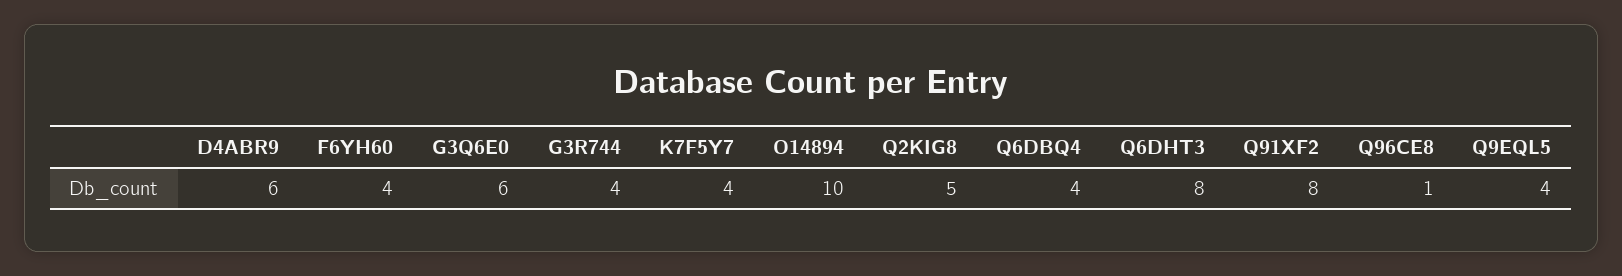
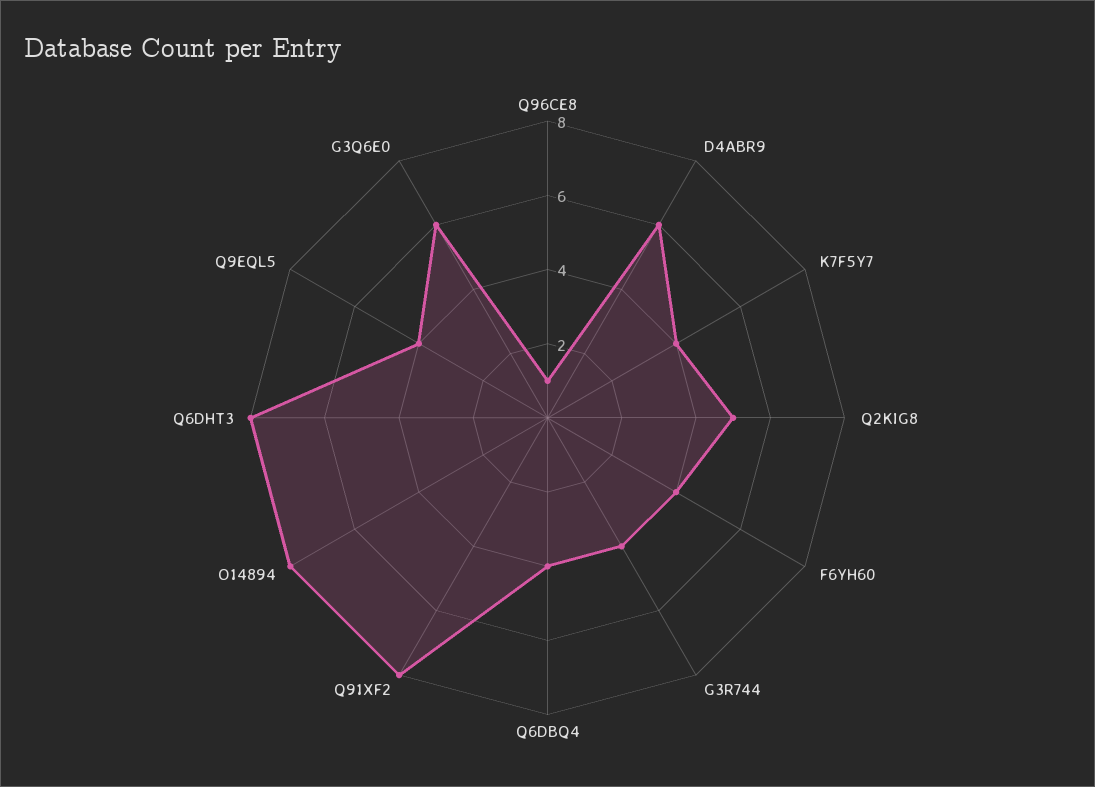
  {
    "D4ABR9": 6,
    "F6YH60": 4,
    "G3Q6E0": 6,
    "G3R744": 4,
    "K7F5Y7": 4,
-   "O14894": 10,
+   "O14894": 8,
    "Q2KIG8": 5,
    "Q6DBQ4": 4,
    "Q6DHT3": 8,
    "Q91XF2": 8,
    "Q96CE8": 1,
    "Q9EQL5": 4
  }

